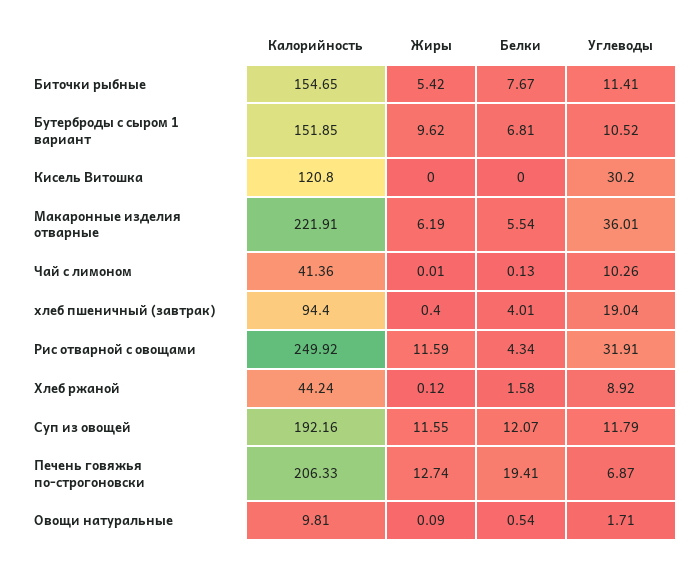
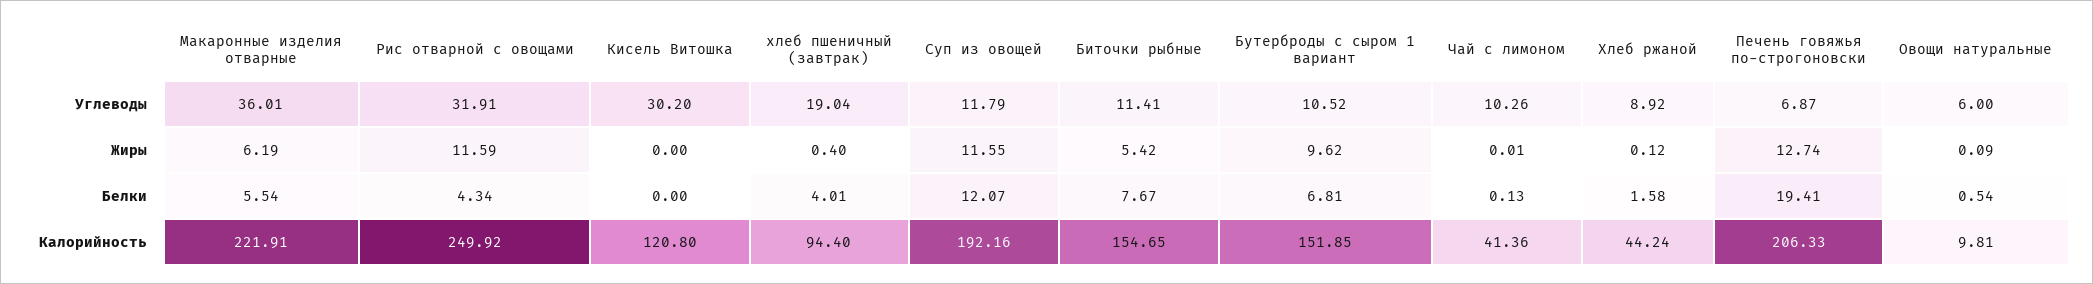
  {
    "Калорийность": {
      "Биточки рыбные": 154.65,
      "Бутерброды с сыром 1 вариант": 151.85,
      "Кисель Витошка": 120.8,
      "Макаронные изделия отварные": 221.91,
      "Чай с лимоном": 41.36,
      "хлеб пшеничный (завтрак)": 94.4,
      "Рис отварной с овощами": 249.92,
      "Хлеб ржаной": 44.24,
      "Суп из овощей": 192.16,
      "Печень говяжья по-строгоновски": 206.33,
      "Овощи натуральные": 9.81
    },
    "Жиры": {
      "Биточки рыбные": 5.42,
      "Бутерброды с сыром 1 вариант": 9.62,
      "Кисель Витошка": 0,
      "Макаронные изделия отварные": 6.19,
      "Чай с лимоном": 0.01,
      "хлеб пшеничный (завтрак)": 0.4,
      "Рис отварной с овощами": 11.59,
      "Хлеб ржаной": 0.12,
      "Суп из овощей": 11.55,
      "Печень говяжья по-строгоновски": 12.74,
      "Овощи натуральные": 0.09
    },
    "Белки": {
      "Биточки рыбные": 7.67,
      "Бутерброды с сыром 1 вариант": 6.81,
      "Кисель Витошка": 0,
      "Макаронные изделия отварные": 5.54,
      "Чай с лимоном": 0.13,
      "хлеб пшеничный (завтрак)": 4.01,
      "Рис отварной с овощами": 4.34,
      "Хлеб ржаной": 1.58,
      "Суп из овощей": 12.07,
      "Печень говяжья по-строгоновски": 19.41,
      "Овощи натуральные": 0.54
    },
    "Углеводы": {
      "Биточки рыбные": 11.41,
      "Бутерброды с сыром 1 вариант": 10.52,
      "Кисель Витошка": 30.2,
      "Макаронные изделия отварные": 36.01,
      "Чай с лимоном": 10.26,
      "хлеб пшеничный (завтрак)": 19.04,
      "Рис отварной с овощами": 31.91,
      "Хлеб ржаной": 8.92,
      "Суп из овощей": 11.79,
      "Печень говяжья по-строгоновски": 6.87,
-     "Овощи натуральные": 1.71
+     "Овощи натуральные": 6
    }
  }

